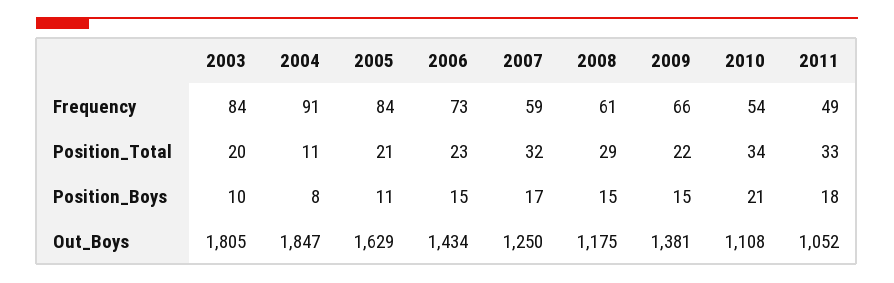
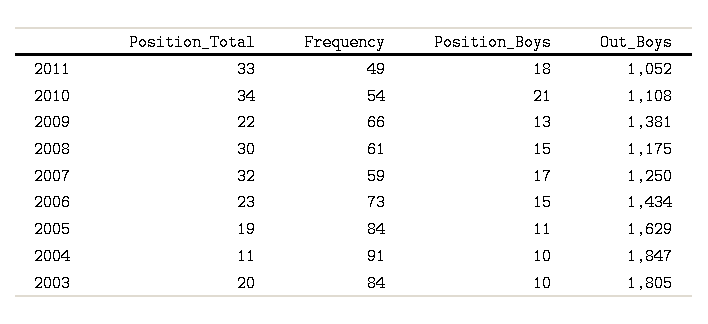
  {
    "2003": {
      "Frequency": 84,
      "Position_Total": 20,
      "Position_Boys": 10,
      "Out_Boys": 1805
    },
    "2004": {
      "Frequency": 91,
      "Position_Total": 11,
-     "Position_Boys": 8,
+     "Position_Boys": 10,
      "Out_Boys": 1847
    },
    "2005": {
      "Frequency": 84,
-     "Position_Total": 21,
+     "Position_Total": 19,
      "Position_Boys": 11,
      "Out_Boys": 1629
    },
    "2006": {
      "Frequency": 73,
      "Position_Total": 23,
      "Position_Boys": 15,
      "Out_Boys": 1434
    },
    "2007": {
      "Frequency": 59,
      "Position_Total": 32,
      "Position_Boys": 17,
      "Out_Boys": 1250
    },
    "2008": {
      "Frequency": 61,
-     "Position_Total": 29,
+     "Position_Total": 30,
      "Position_Boys": 15,
      "Out_Boys": 1175
    },
    "2009": {
      "Frequency": 66,
      "Position_Total": 22,
-     "Position_Boys": 15,
+     "Position_Boys": 13,
      "Out_Boys": 1381
    },
    "2010": {
      "Frequency": 54,
      "Position_Total": 34,
      "Position_Boys": 21,
      "Out_Boys": 1108
    },
    "2011": {
      "Frequency": 49,
      "Position_Total": 33,
      "Position_Boys": 18,
      "Out_Boys": 1052
    }
  }

